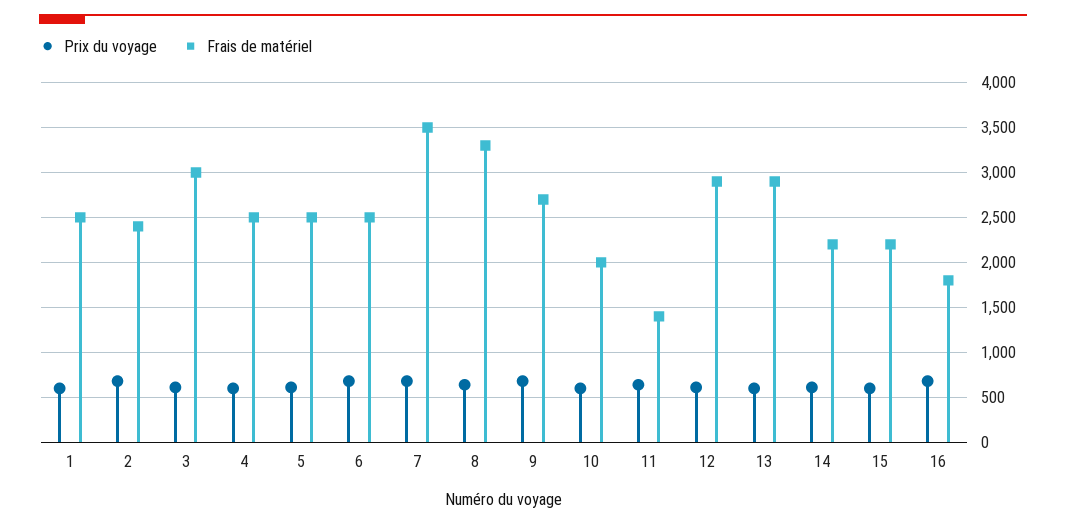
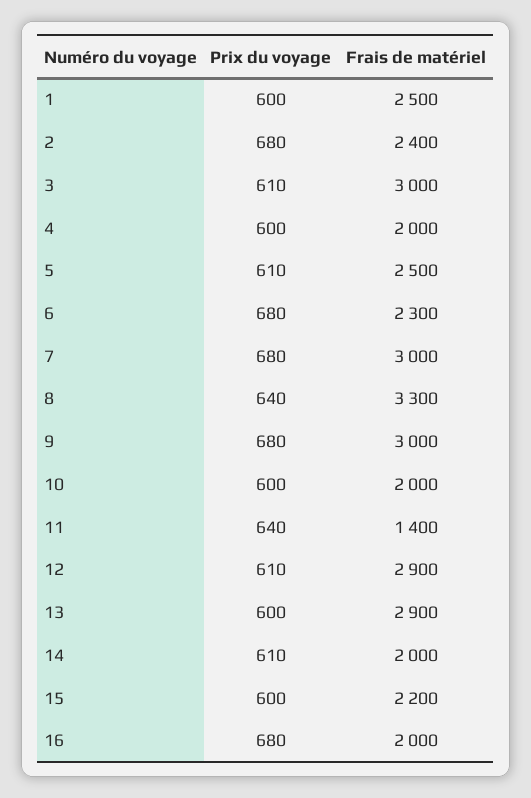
  {
    "Prix du voyage": {
      "1": 600,
      "2": 680,
      "3": 610,
      "4": 600,
      "5": 610,
      "6": 680,
      "7": 680,
      "8": 640,
      "9": 680,
      "10": 600,
      "11": 640,
      "12": 610,
      "13": 600,
      "14": 610,
      "15": 600,
      "16": 680
    },
    "Frais de matériel": {
      "1": 2500,
      "2": 2400,
      "3": 3000,
-     "4": 2500,
+     "4": 2000,
      "5": 2500,
-     "6": 2500,
+     "6": 2300,
-     "7": 3500,
+     "7": 3000,
      "8": 3300,
-     "9": 2700,
+     "9": 3000,
      "10": 2000,
      "11": 1400,
      "12": 2900,
      "13": 2900,
-     "14": 2200,
+     "14": 2000,
      "15": 2200,
-     "16": 1800
+     "16": 2000
    }
  }

